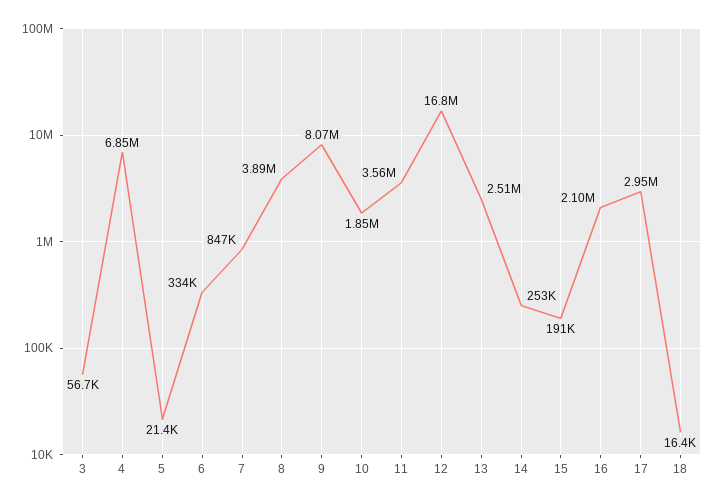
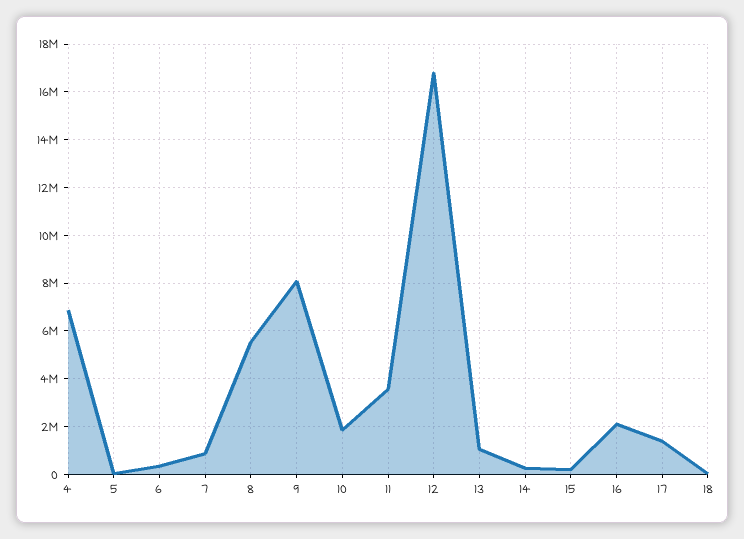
  {
-   "3": 56700,
    "4": 6850000,
    "5": 21400,
    "6": 334000,
    "7": 847000,
-   "8": 3890000,
+   "8": 5500000,
    "9": 8070000,
    "10": 1850000,
    "11": 3560000,
    "12": 16800000,
-   "13": 2510000,
+   "13": 1000000,
    "14": 253000,
    "15": 191000,
    "16": 2100000,
-   "17": 2950000,
+   "17": 1500000,
    "18": 16400
  }

